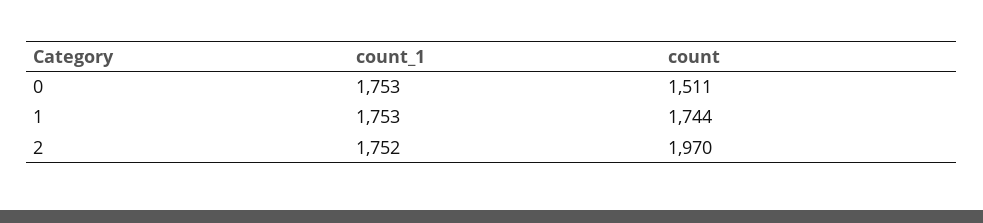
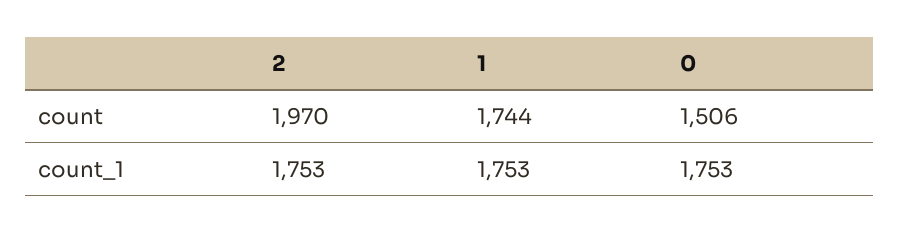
  {
    "count_1": {
      "0": 1753,
      "1": 1753,
-     "2": 1752
+     "2": 1753
    },
    "count": {
-     "0": 1511,
+     "0": 1506,
      "1": 1744,
      "2": 1970
    }
  }

